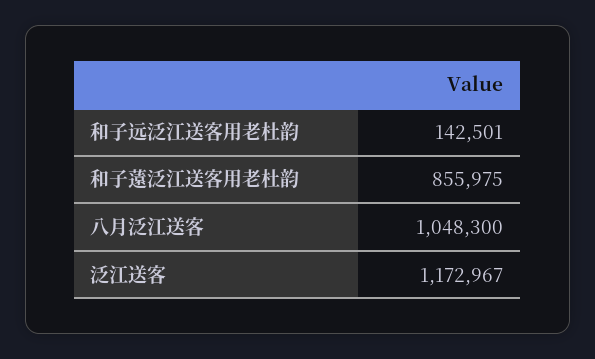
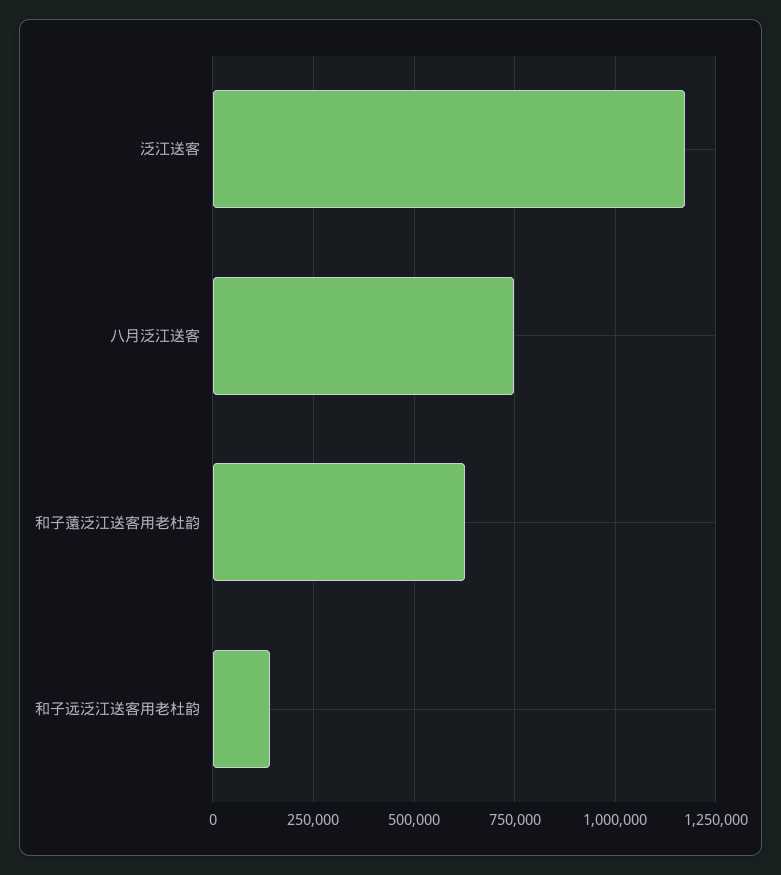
  {
    "和子远泛江送客用老杜韵": 142501,
-   "和子薳泛江送客用老杜韵": 855975,
+   "和子薳泛江送客用老杜韵": 625000,
-   "八月泛江送客": 1048300,
+   "八月泛江送客": 750000,
    "泛江送客": 1172967
  }

